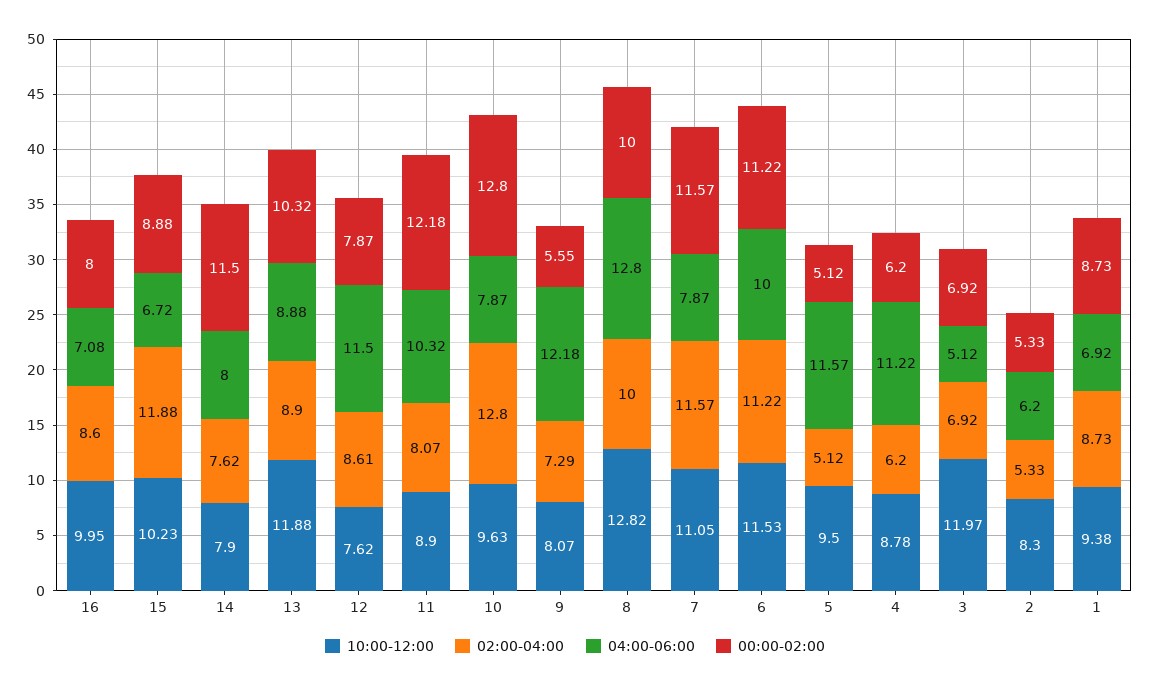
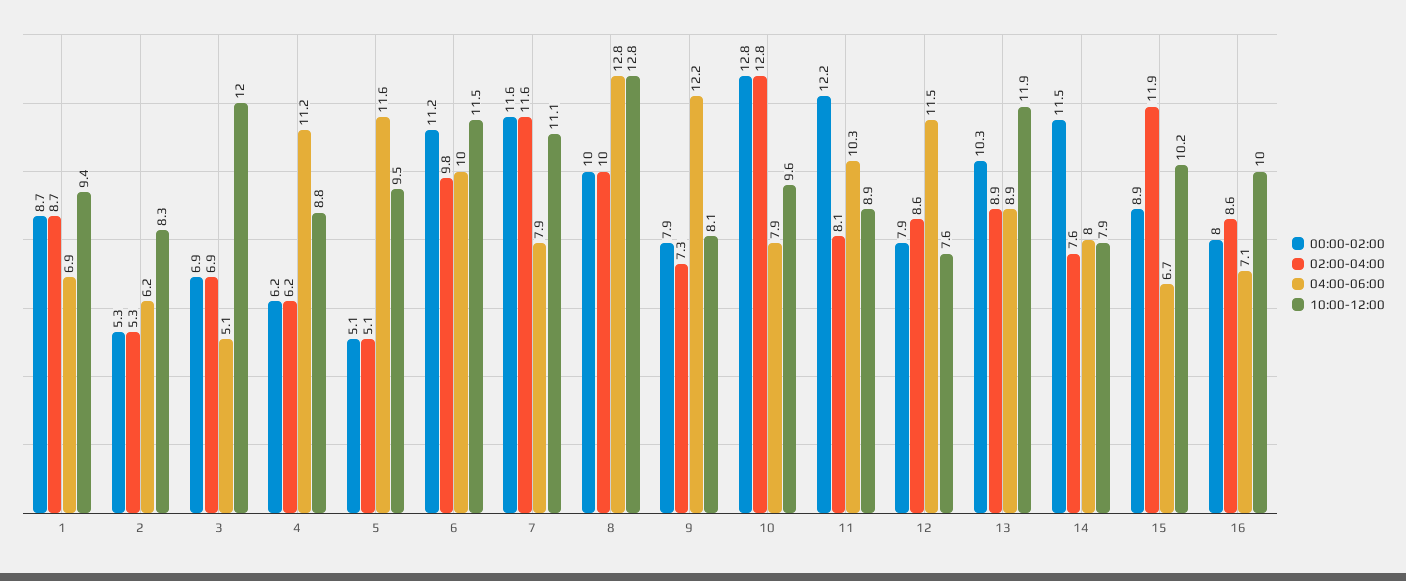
  {
    "10:00-12:00": {
      "16": 9.95,
      "15": 10.23,
      "14": 7.9,
      "13": 11.88,
      "12": 7.62,
      "11": 8.9,
      "10": 9.63,
      "9": 8.07,
      "8": 12.82,
      "7": 11.05,
      "6": 11.53,
      "5": 9.5,
      "4": 8.78,
      "3": 11.97,
      "2": 8.3,
      "1": 9.38
    },
    "02:00-04:00": {
      "16": 8.6,
      "15": 11.88,
      "14": 7.62,
      "13": 8.9,
      "12": 8.61,
      "11": 8.07,
      "10": 12.8,
      "9": 7.29,
      "8": 10,
      "7": 11.57,
-     "6": 11.22,
+     "6": 9.8,
      "5": 5.12,
      "4": 6.2,
      "3": 6.92,
      "2": 5.33,
      "1": 8.73
    },
    "04:00-06:00": {
      "16": 7.08,
      "15": 6.72,
      "14": 8,
      "13": 8.88,
      "12": 11.5,
      "11": 10.32,
      "10": 7.87,
      "9": 12.18,
      "8": 12.8,
      "7": 7.87,
      "6": 10,
      "5": 11.57,
      "4": 11.22,
      "3": 5.12,
      "2": 6.2,
      "1": 6.92
    },
    "00:00-02:00": {
      "16": 8,
      "15": 8.88,
      "14": 11.5,
      "13": 10.32,
      "12": 7.87,
      "11": 12.18,
      "10": 12.8,
-     "9": 5.55,
+     "9": 7.9,
      "8": 10,
      "7": 11.57,
      "6": 11.22,
      "5": 5.12,
      "4": 6.2,
      "3": 6.92,
      "2": 5.33,
      "1": 8.73
    }
  }

